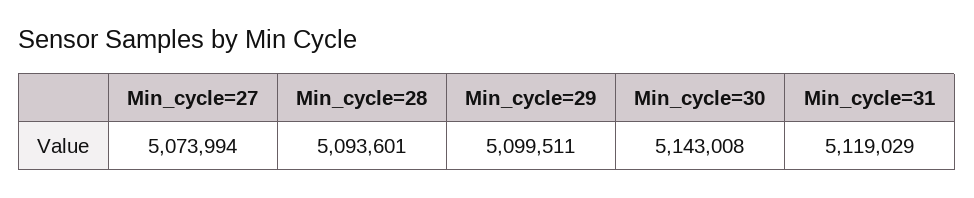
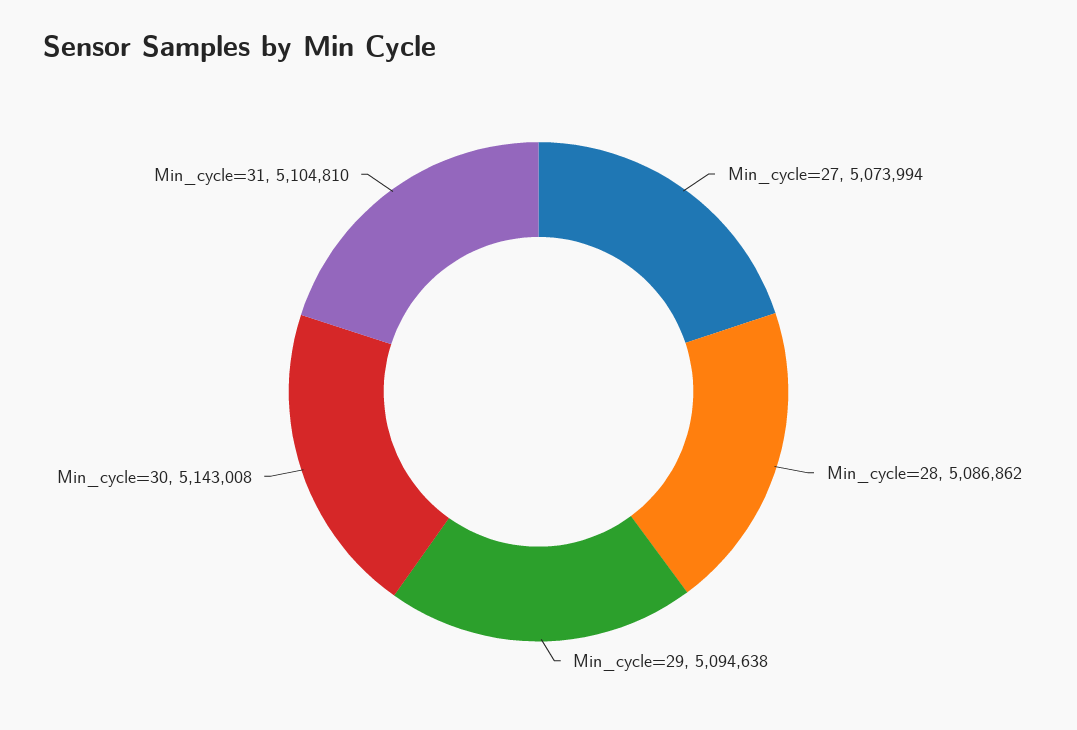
  {
    "Min_cycle=27": 5073994,
-   "Min_cycle=28": 5093601,
+   "Min_cycle=28": 5086862,
-   "Min_cycle=29": 5099511,
+   "Min_cycle=29": 5094638,
    "Min_cycle=30": 5143008,
-   "Min_cycle=31": 5119029
+   "Min_cycle=31": 5104810
  }

